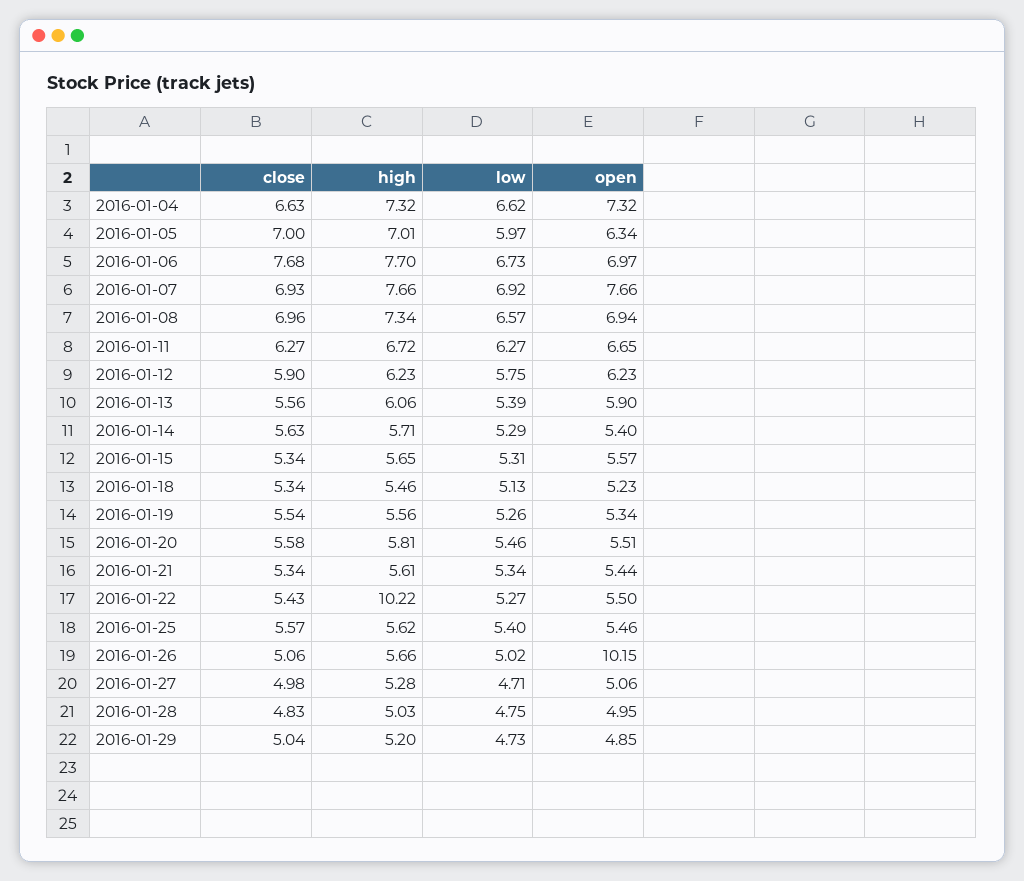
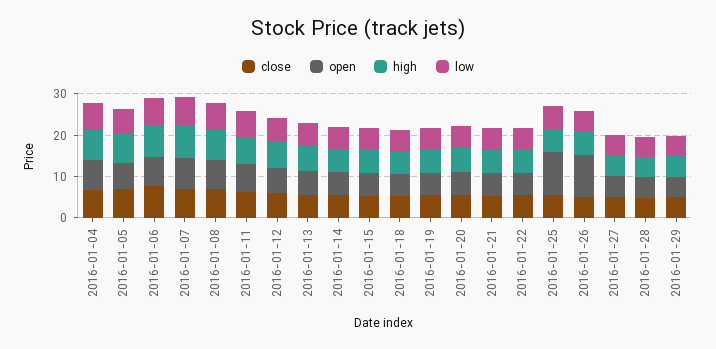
  {
    "close": {
      "2016-01-04": 6.63,
      "2016-01-05": 7,
      "2016-01-06": 7.68,
      "2016-01-07": 6.93,
      "2016-01-08": 6.96,
      "2016-01-11": 6.27,
      "2016-01-12": 5.9,
      "2016-01-13": 5.56,
      "2016-01-14": 5.63,
      "2016-01-15": 5.34,
      "2016-01-18": 5.34,
      "2016-01-19": 5.54,
      "2016-01-20": 5.58,
      "2016-01-21": 5.34,
      "2016-01-22": 5.43,
      "2016-01-25": 5.57,
      "2016-01-26": 5.06,
      "2016-01-27": 4.98,
      "2016-01-28": 4.83,
      "2016-01-29": 5.04
    },
    "high": {
      "2016-01-04": 7.32,
      "2016-01-05": 7.01,
      "2016-01-06": 7.7,
      "2016-01-07": 7.66,
      "2016-01-08": 7.34,
      "2016-01-11": 6.72,
      "2016-01-12": 6.23,
      "2016-01-13": 6.06,
      "2016-01-14": 5.71,
      "2016-01-15": 5.65,
      "2016-01-18": 5.46,
      "2016-01-19": 5.56,
      "2016-01-20": 5.81,
      "2016-01-21": 5.61,
-     "2016-01-22": 10.22,
+     "2016-01-22": 6,
      "2016-01-25": 5.62,
      "2016-01-26": 5.66,
      "2016-01-27": 5.28,
      "2016-01-28": 5.03,
      "2016-01-29": 5.2
    },
    "low": {
      "2016-01-04": 6.62,
      "2016-01-05": 5.97,
      "2016-01-06": 6.73,
      "2016-01-07": 6.92,
      "2016-01-08": 6.57,
      "2016-01-11": 6.27,
      "2016-01-12": 5.75,
      "2016-01-13": 5.39,
      "2016-01-14": 5.29,
      "2016-01-15": 5.31,
      "2016-01-18": 5.13,
      "2016-01-19": 5.26,
      "2016-01-20": 5.46,
      "2016-01-21": 5.34,
      "2016-01-22": 5.27,
      "2016-01-25": 5.4,
      "2016-01-26": 5.02,
      "2016-01-27": 4.71,
      "2016-01-28": 4.75,
      "2016-01-29": 4.73
    },
    "open": {
      "2016-01-04": 7.32,
      "2016-01-05": 6.34,
      "2016-01-06": 6.97,
      "2016-01-07": 7.66,
      "2016-01-08": 6.94,
      "2016-01-11": 6.65,
      "2016-01-12": 6.23,
      "2016-01-13": 5.9,
      "2016-01-14": 5.4,
      "2016-01-15": 5.57,
      "2016-01-18": 5.23,
      "2016-01-19": 5.34,
      "2016-01-20": 5.51,
      "2016-01-21": 5.44,
      "2016-01-22": 5.5,
-     "2016-01-25": 5.46,
+     "2016-01-25": 10,
      "2016-01-26": 10.15,
      "2016-01-27": 5.06,
      "2016-01-28": 4.95,
      "2016-01-29": 4.85
    }
  }

